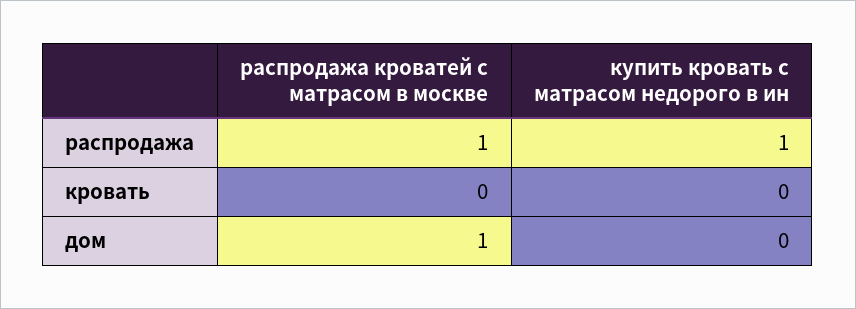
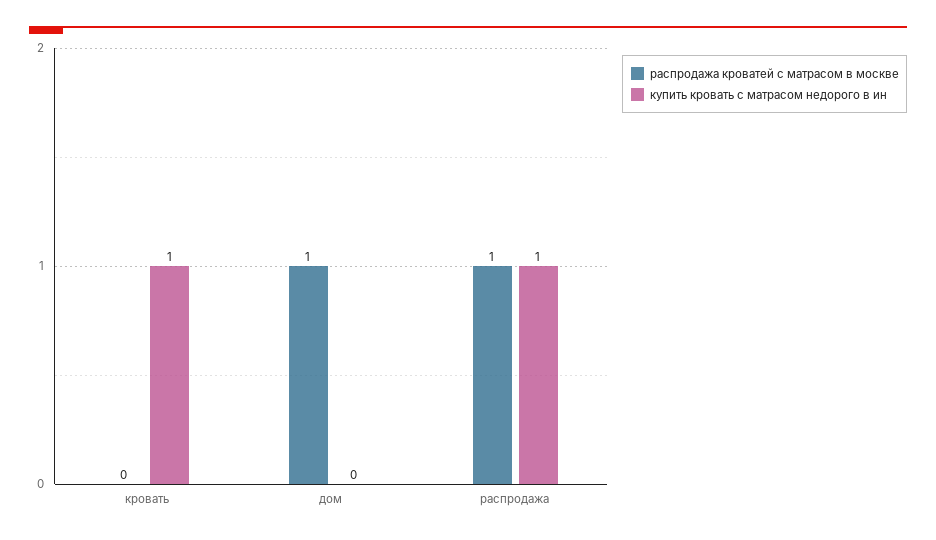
  {
    "распродажа кроватей с матрасом в москве": {
      "распродажа": 1,
      "кровать": 0,
      "дом": 1
    },
    "купить кровать с матрасом недорого в ин": {
      "распродажа": 1,
-     "кровать": 0,
+     "кровать": 1,
      "дом": 0
    }
  }

